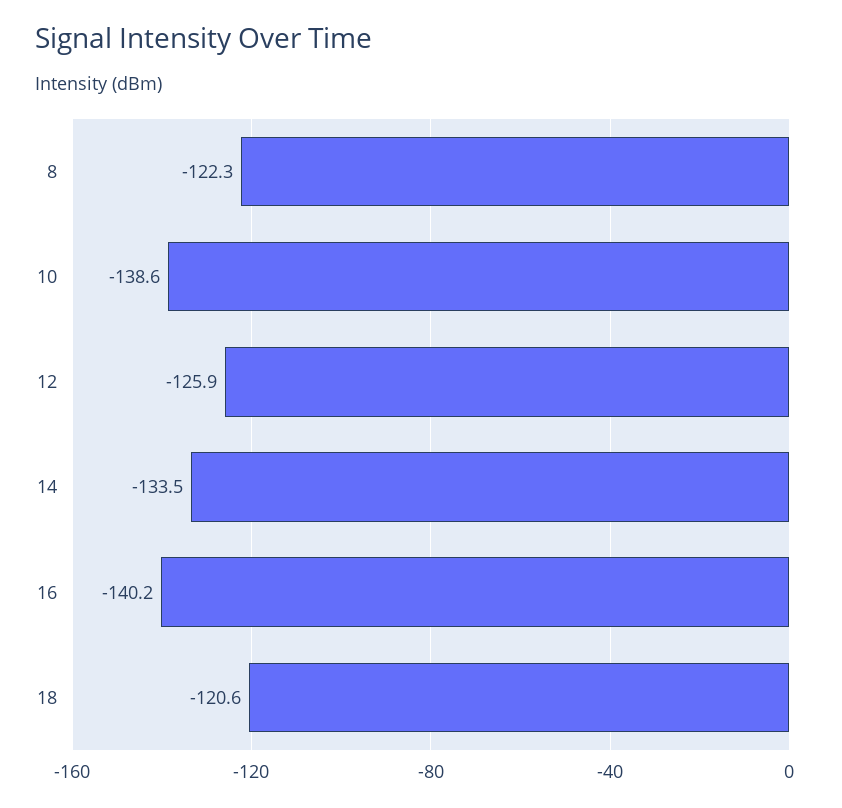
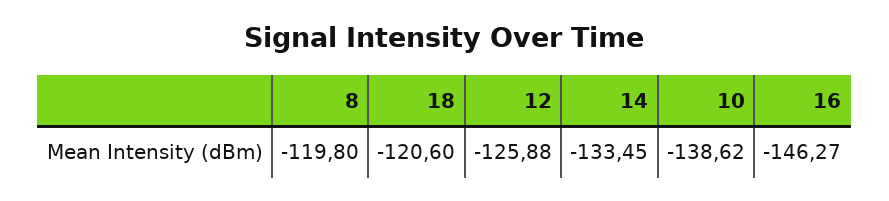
  {
-   "8": -122.3,
+   "8": -119.8,
    "10": -138.62,
    "12": -125.88,
    "14": -133.45,
-   "16": -140.2,
+   "16": -146.27,
    "18": -120.6
  }

